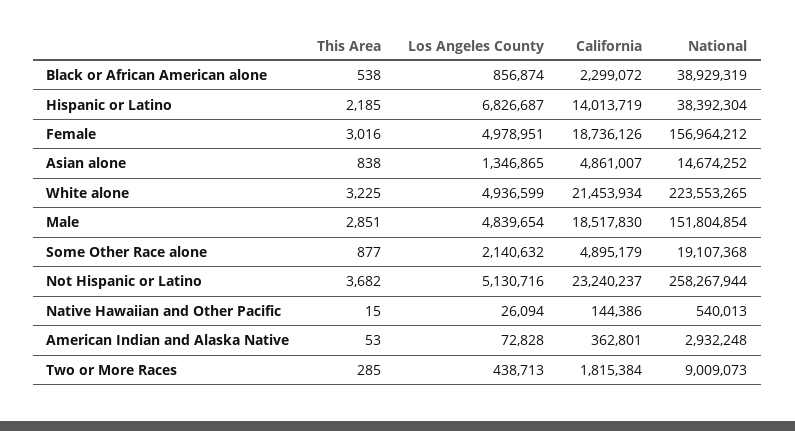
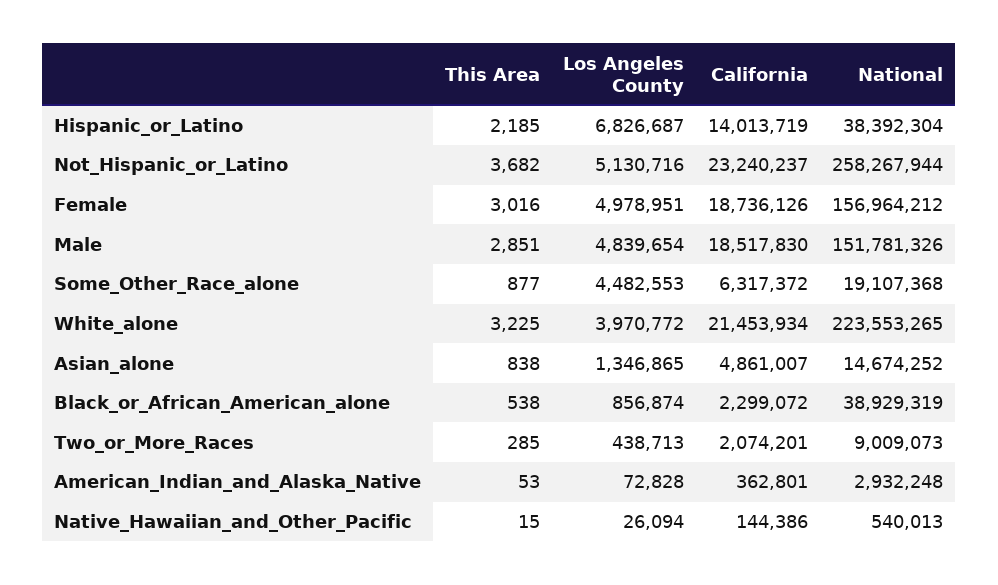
  {
    "This Area": {
      "Black or African American alone": 538,
      "Hispanic or Latino": 2185,
      "Female": 3016,
      "Asian alone": 838,
      "White alone": 3225,
      "Male": 2851,
      "Some Other Race alone": 877,
      "Not Hispanic or Latino": 3682,
      "Native Hawaiian and Other Pacific": 15,
      "American Indian and Alaska Native": 53,
      "Two or More Races": 285
    },
    "Los Angeles County": {
      "Black or African American alone": 856874,
      "Hispanic or Latino": 6826687,
      "Female": 4978951,
      "Asian alone": 1346865,
-     "White alone": 4936599,
+     "White alone": 3970772,
      "Male": 4839654,
-     "Some Other Race alone": 2140632,
+     "Some Other Race alone": 4482553,
      "Not Hispanic or Latino": 5130716,
      "Native Hawaiian and Other Pacific": 26094,
      "American Indian and Alaska Native": 72828,
      "Two or More Races": 438713
    },
    "California": {
      "Black or African American alone": 2299072,
      "Hispanic or Latino": 14013719,
      "Female": 18736126,
      "Asian alone": 4861007,
      "White alone": 21453934,
      "Male": 18517830,
-     "Some Other Race alone": 4895179,
+     "Some Other Race alone": 6317372,
      "Not Hispanic or Latino": 23240237,
      "Native Hawaiian and Other Pacific": 144386,
      "American Indian and Alaska Native": 362801,
-     "Two or More Races": 1815384
+     "Two or More Races": 2074201
    },
    "National": {
      "Black or African American alone": 38929319,
      "Hispanic or Latino": 38392304,
      "Female": 156964212,
      "Asian alone": 14674252,
      "White alone": 223553265,
-     "Male": 151804854,
+     "Male": 151781326,
      "Some Other Race alone": 19107368,
      "Not Hispanic or Latino": 258267944,
      "Native Hawaiian and Other Pacific": 540013,
      "American Indian and Alaska Native": 2932248,
      "Two or More Races": 9009073
    }
  }

